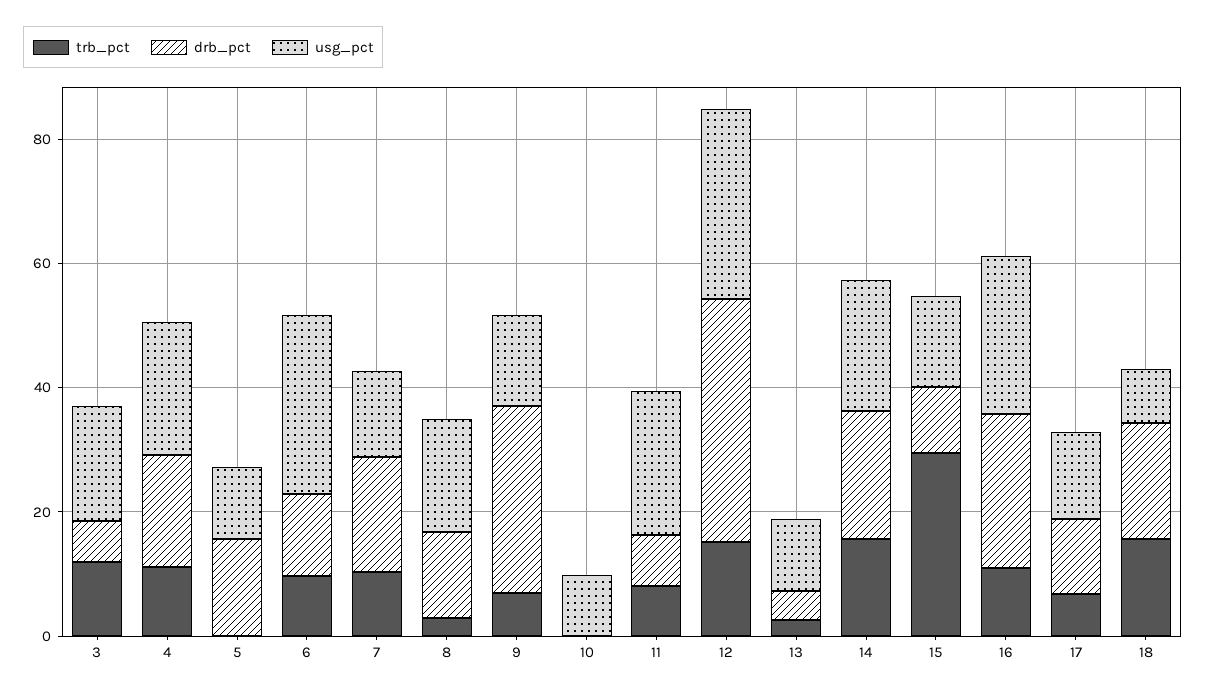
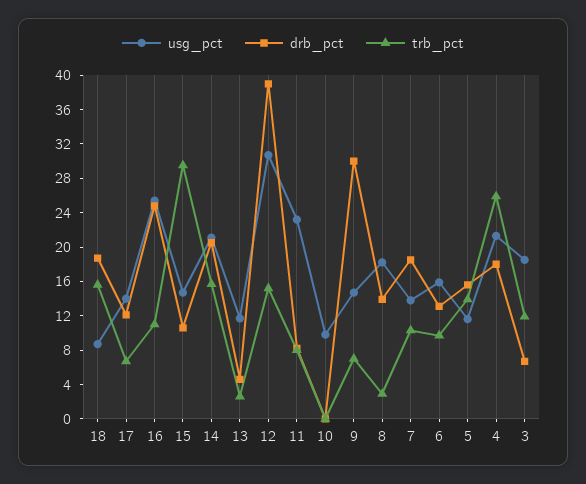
  {
    "trb_pct": {
      "3": 12,
-     "4": 10,
+     "4": 26,
-     "5": 0,
+     "5": 14,
      "6": 10,
      "7": 10,
      "8": 3,
      "9": 7,
      "10": 0,
      "11": 8,
      "12": 15,
      "13": 3,
      "14": 16,
      "15": 30,
      "16": 11,
      "17": 7,
      "18": 16
    },
    "drb_pct": {
      "3": 7,
      "4": 18,
      "5": 16,
      "6": 13,
      "7": 19,
      "8": 14,
      "9": 30,
      "10": 0,
      "11": 8,
      "12": 39,
      "13": 5,
      "14": 21,
      "15": 11,
      "16": 25,
      "17": 12,
      "18": 19
    },
    "usg_pct": {
      "3": 19,
      "4": 21,
      "5": 12,
-     "6": 30,
+     "6": 16,
      "7": 14,
      "8": 18,
      "9": 15,
      "10": 10,
      "11": 23,
      "12": 31,
      "13": 12,
      "14": 21,
      "15": 15,
      "16": 25,
      "17": 14,
      "18": 9
    }
  }

